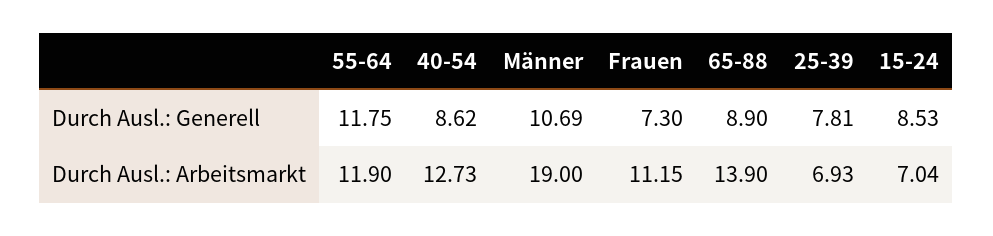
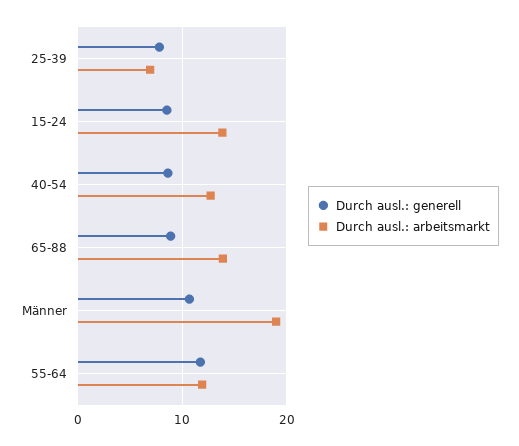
  {
    "Durch Ausl.: Generell": {
      "55-64": 11.75,
      "40-54": 8.62,
      "Männer": 10.69,
-     "Frauen": 7.3,
      "65-88": 8.9,
      "25-39": 7.81,
      "15-24": 8.53
    },
    "Durch Ausl.: Arbeitsmarkt": {
      "55-64": 11.9,
      "40-54": 12.73,
      "Männer": 19,
-     "Frauen": 11.15,
      "65-88": 13.9,
      "25-39": 6.93,
-     "15-24": 7.04
+     "15-24": 14
    }
  }

